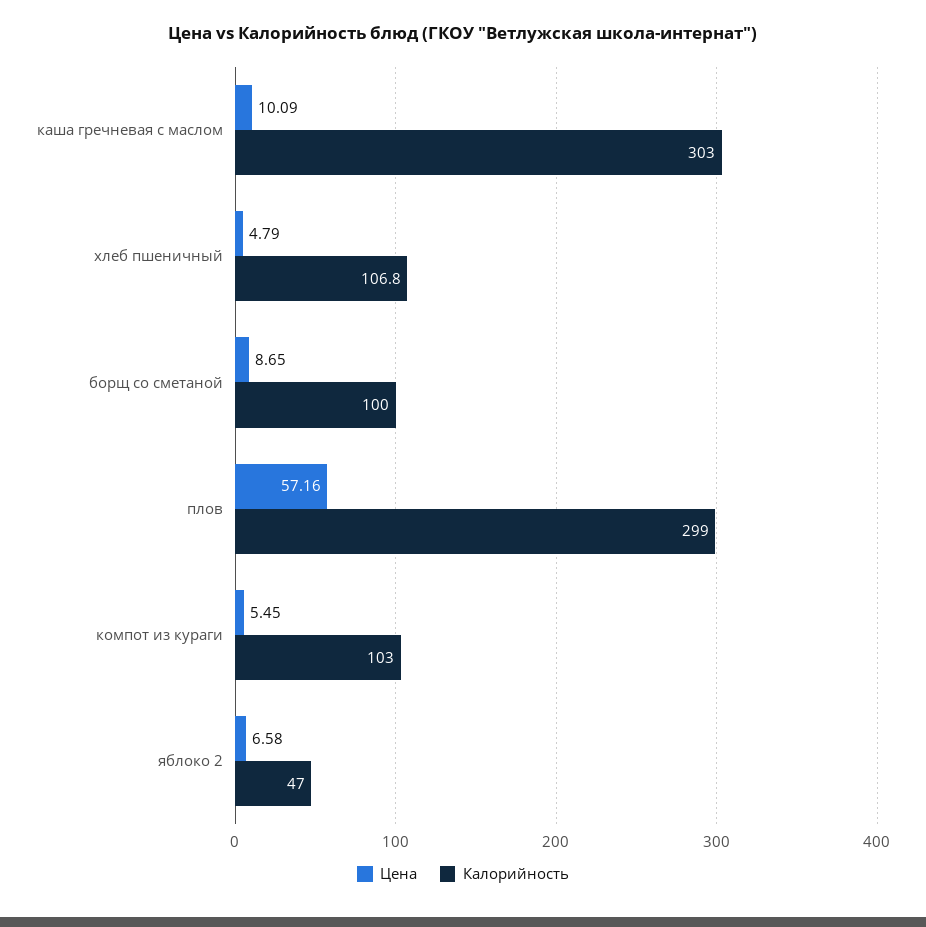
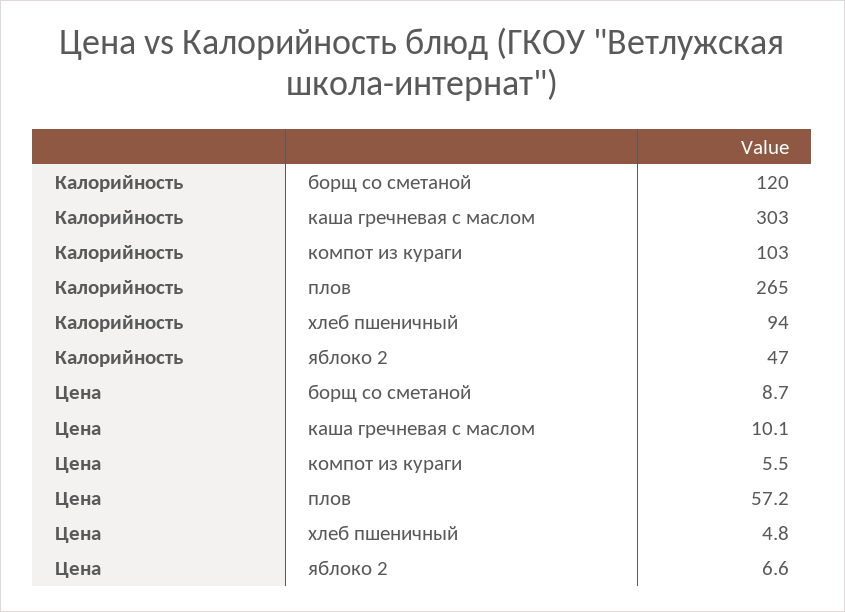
  {
    "Цена": {
      "каша гречневая с маслом": 10.09,
      "хлеб пшеничный": 4.79,
      "борщ со сметаной": 8.65,
      "плов": 57.16,
      "компот из кураги": 5.45,
      "яблоко 2": 6.58
    },
    "Калорийность": {
      "каша гречневая с маслом": 303,
-     "хлеб пшеничный": 106.8,
+     "хлеб пшеничный": 94,
-     "борщ со сметаной": 100,
+     "борщ со сметаной": 120,
-     "плов": 299,
+     "плов": 265,
      "компот из кураги": 103,
      "яблоко 2": 47
    }
  }

